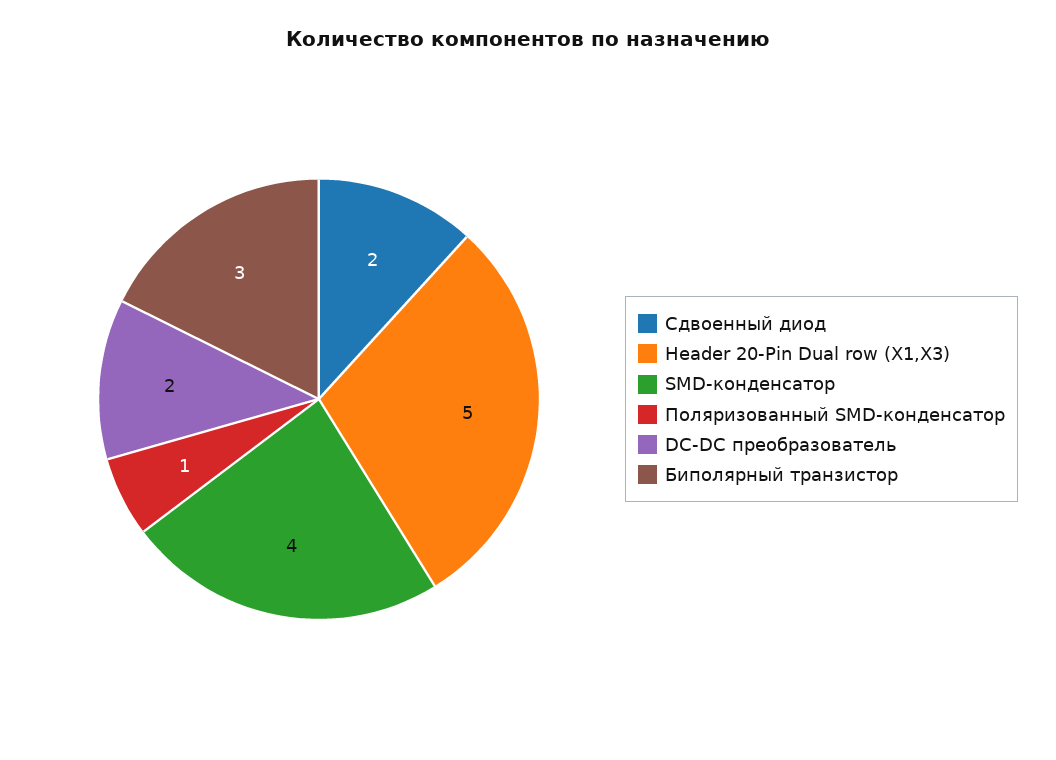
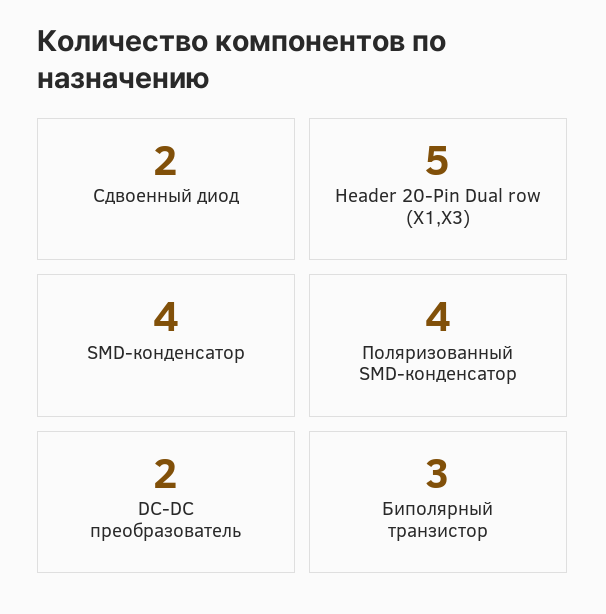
  {
    "Сдвоенный диод": 2,
    "Header 20-Pin Dual row (X1,X3)": 5,
    "SMD-конденсатор": 4,
-   "Поляризованный SMD-конденсатор": 1,
+   "Поляризованный SMD-конденсатор": 4,
    "DC-DC преобразователь": 2,
    "Биполярный транзистор": 3
  }

